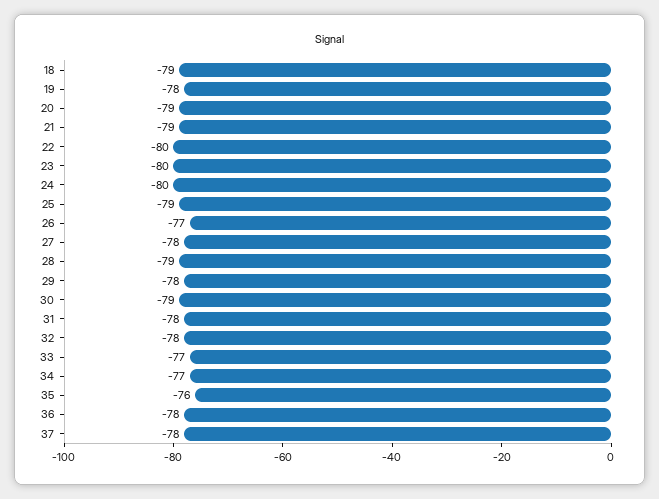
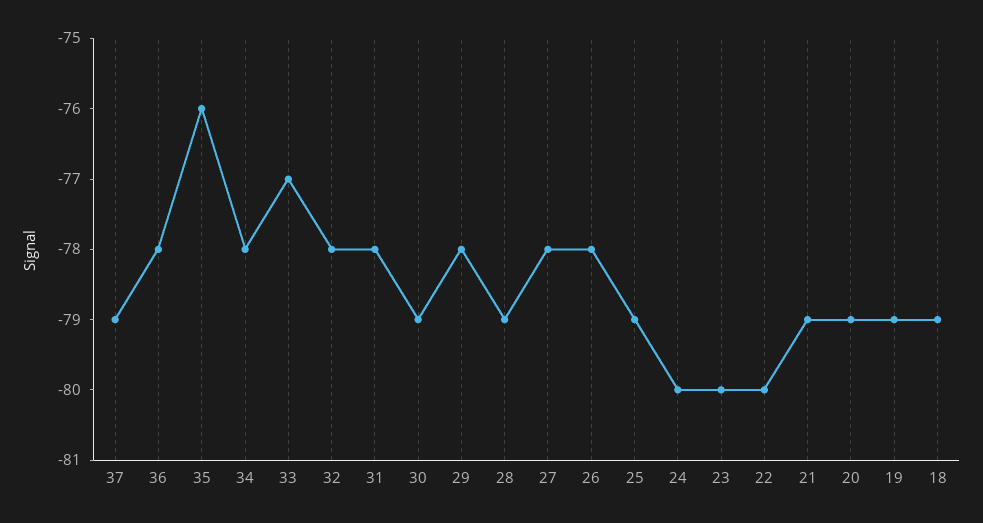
  {
    "18": -79,
-   "19": -78,
+   "19": -79,
    "20": -79,
    "21": -79,
    "22": -80,
    "23": -80,
    "24": -80,
    "25": -79,
-   "26": -77,
+   "26": -78,
    "27": -78,
    "28": -79,
    "29": -78,
    "30": -79,
    "31": -78,
    "32": -78,
    "33": -77,
-   "34": -77,
+   "34": -78,
    "35": -76,
    "36": -78,
-   "37": -78
+   "37": -79
  }

